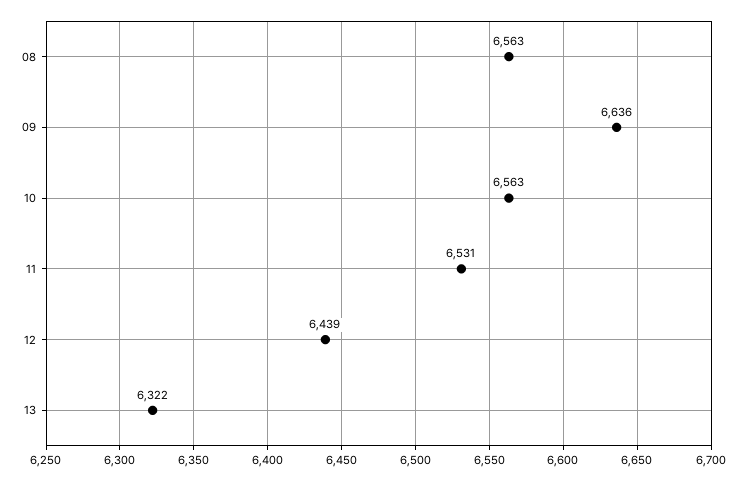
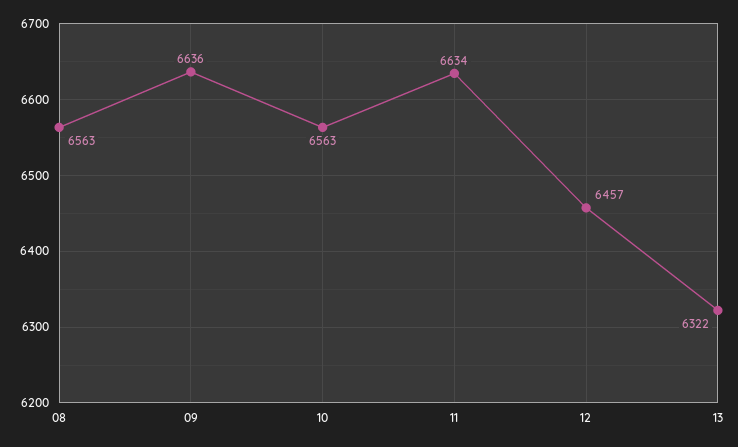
  {
    "08": 6563,
    "09": 6636,
    "10": 6563,
-   "11": 6531,
+   "11": 6634,
-   "12": 6439,
+   "12": 6457,
    "13": 6322
  }

